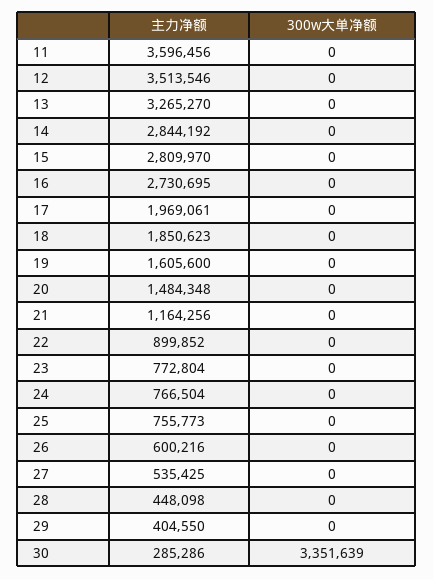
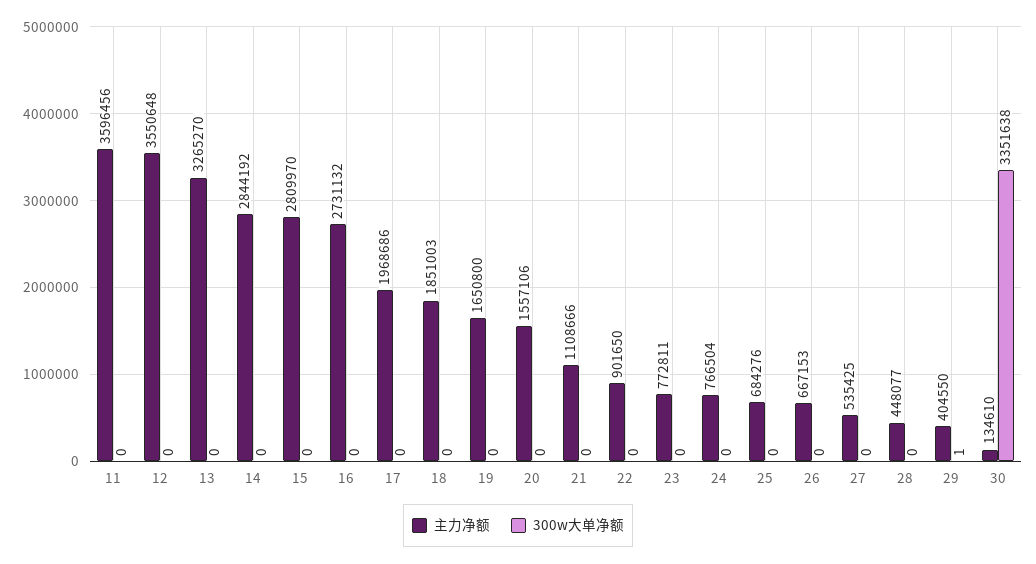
  {
    "主力净额": {
      "11": 3596456,
-     "12": 3513546,
+     "12": 3550648,
      "13": 3265270,
      "14": 2844192,
      "15": 2809970,
-     "16": 2730695,
+     "16": 2731132,
-     "17": 1969061,
+     "17": 1968686,
-     "18": 1850623,
+     "18": 1851003,
-     "19": 1605600,
+     "19": 1650800,
-     "20": 1484348,
+     "20": 1557106,
-     "21": 1164256,
+     "21": 1108666,
-     "22": 899852,
+     "22": 901650,
-     "23": 772804,
+     "23": 772811,
      "24": 766504,
-     "25": 755773,
+     "25": 684276,
-     "26": 600216,
+     "26": 667153,
      "27": 535425,
-     "28": 448098,
+     "28": 448077,
      "29": 404550,
-     "30": 285286
+     "30": 134610
    },
    "300w大单净额": {
      "11": 0,
      "12": 0,
      "13": 0,
      "14": 0,
      "15": 0,
      "16": 0,
      "17": 0,
      "18": 0,
      "19": 0,
      "20": 0,
      "21": 0,
      "22": 0,
      "23": 0,
      "24": 0,
      "25": 0,
      "26": 0,
      "27": 0,
      "28": 0,
-     "29": 0,
+     "29": 1,
-     "30": 3351639
+     "30": 3351638
    }
  }

